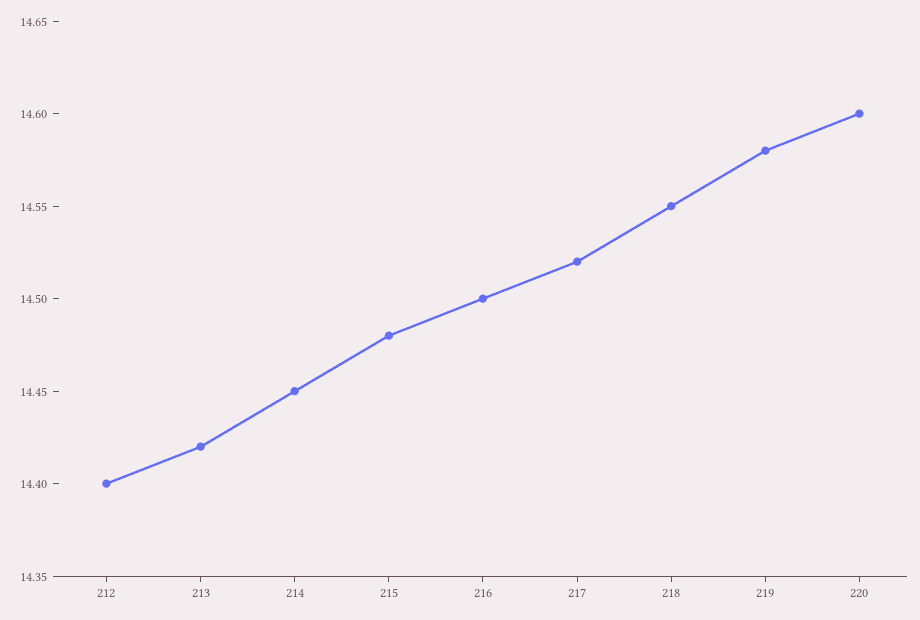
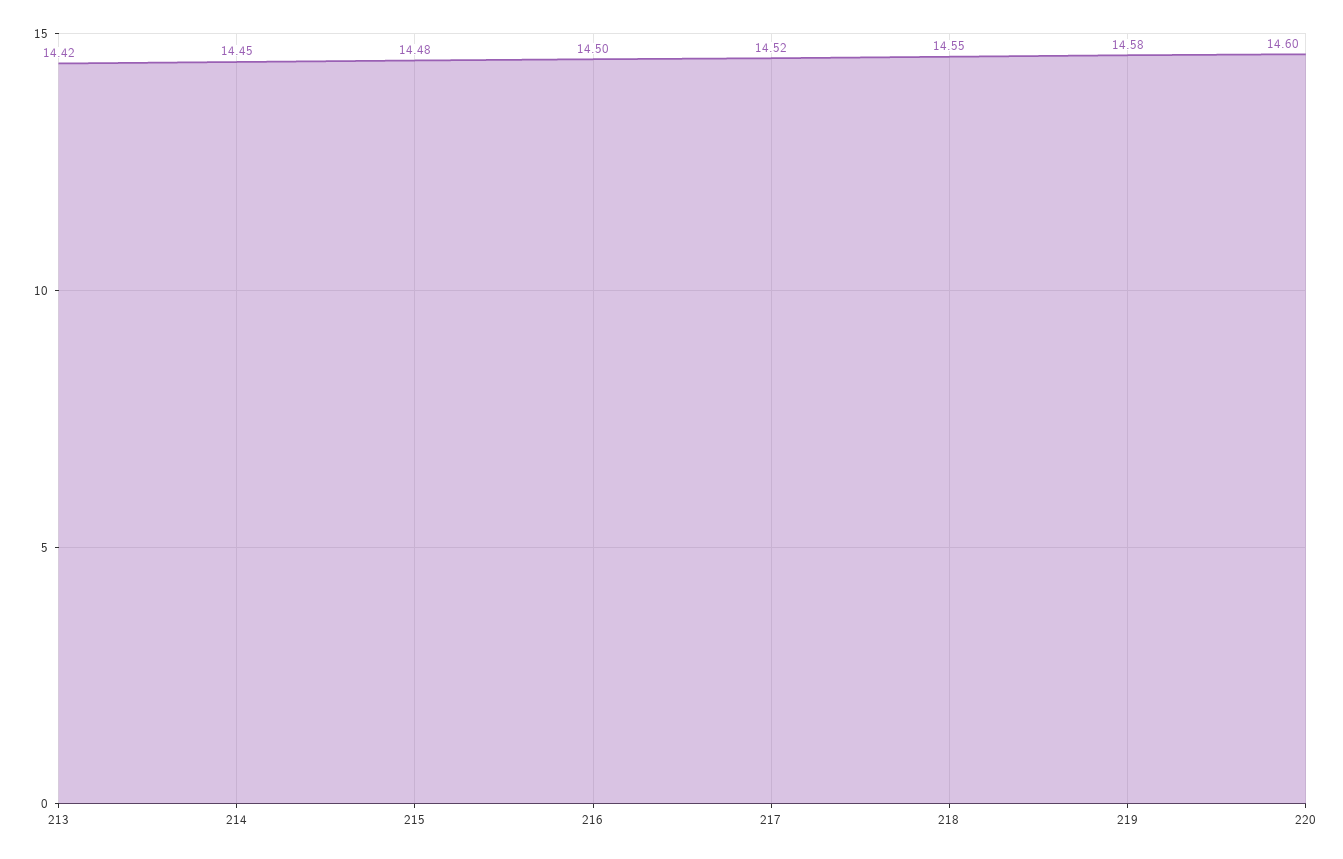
  {
-   "212": 14.4,
    "213": 14.42,
    "214": 14.45,
    "215": 14.48,
    "216": 14.5,
    "217": 14.52,
    "218": 14.55,
    "219": 14.58,
    "220": 14.6
  }

